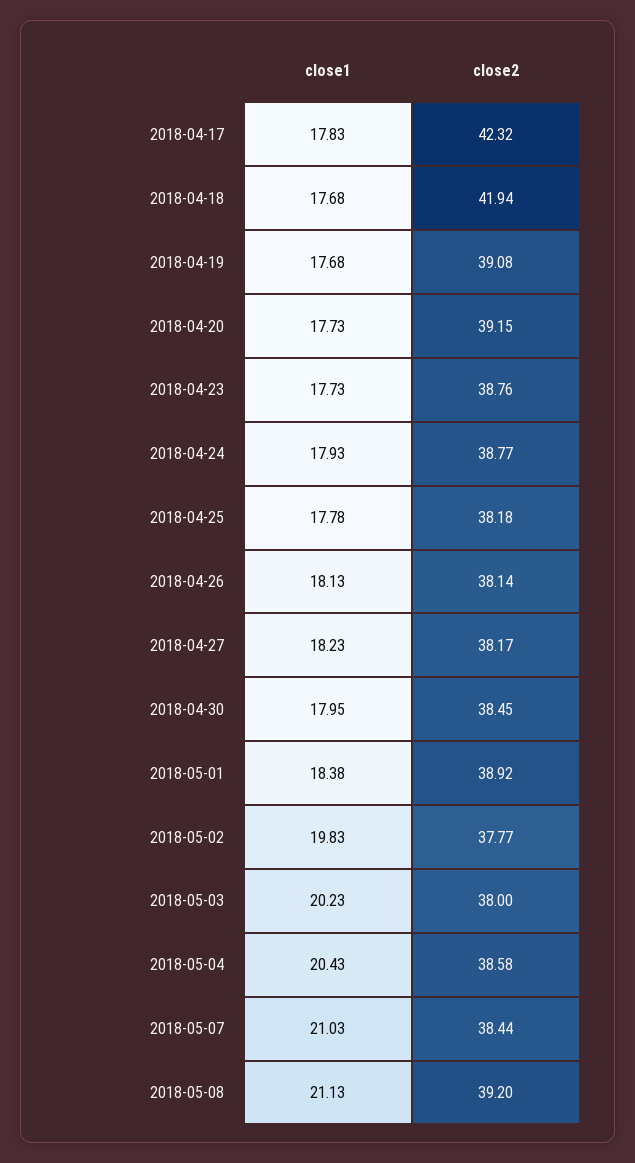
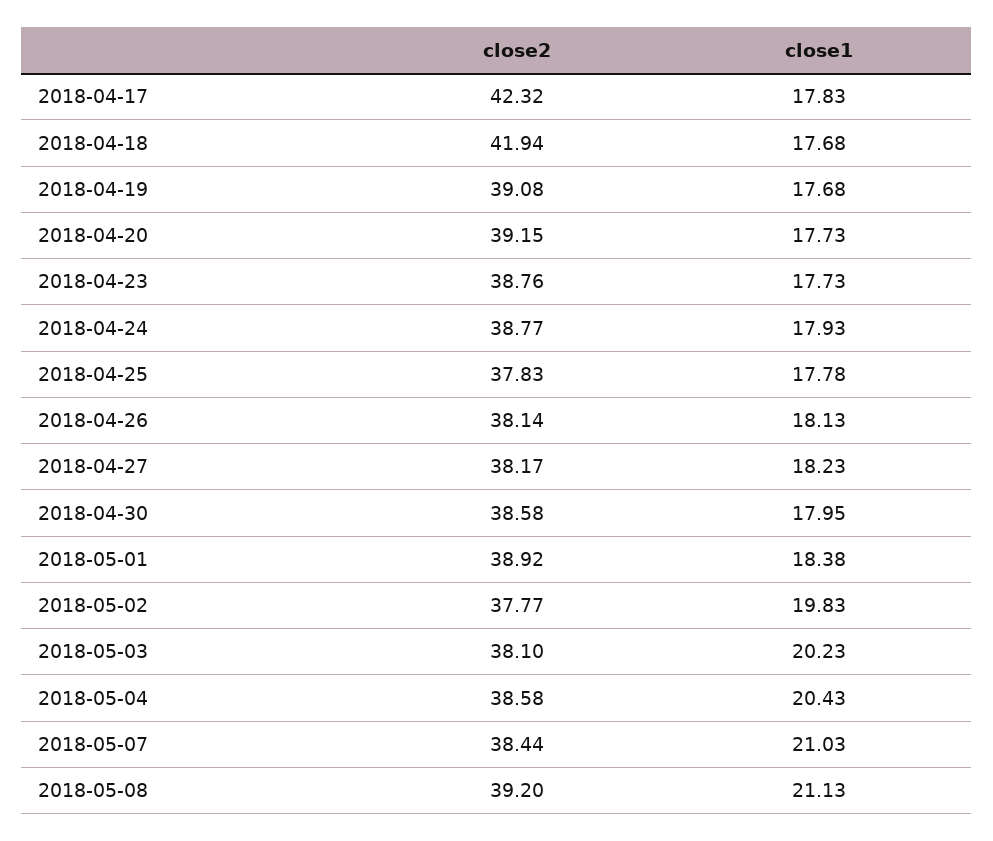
  {
    "close1": {
      "2018-04-17": 17.83,
      "2018-04-18": 17.68,
      "2018-04-19": 17.68,
      "2018-04-20": 17.73,
      "2018-04-23": 17.73,
      "2018-04-24": 17.93,
      "2018-04-25": 17.78,
      "2018-04-26": 18.13,
      "2018-04-27": 18.23,
      "2018-04-30": 17.95,
      "2018-05-01": 18.38,
      "2018-05-02": 19.83,
      "2018-05-03": 20.23,
      "2018-05-04": 20.43,
      "2018-05-07": 21.03,
      "2018-05-08": 21.13
    },
    "close2": {
      "2018-04-17": 42.32,
      "2018-04-18": 41.94,
      "2018-04-19": 39.08,
      "2018-04-20": 39.15,
      "2018-04-23": 38.76,
      "2018-04-24": 38.77,
-     "2018-04-25": 38.18,
+     "2018-04-25": 37.83,
      "2018-04-26": 38.14,
      "2018-04-27": 38.17,
-     "2018-04-30": 38.45,
+     "2018-04-30": 38.58,
      "2018-05-01": 38.92,
      "2018-05-02": 37.77,
-     "2018-05-03": 38,
+     "2018-05-03": 38.1,
      "2018-05-04": 38.58,
      "2018-05-07": 38.44,
      "2018-05-08": 39.2
    }
  }

